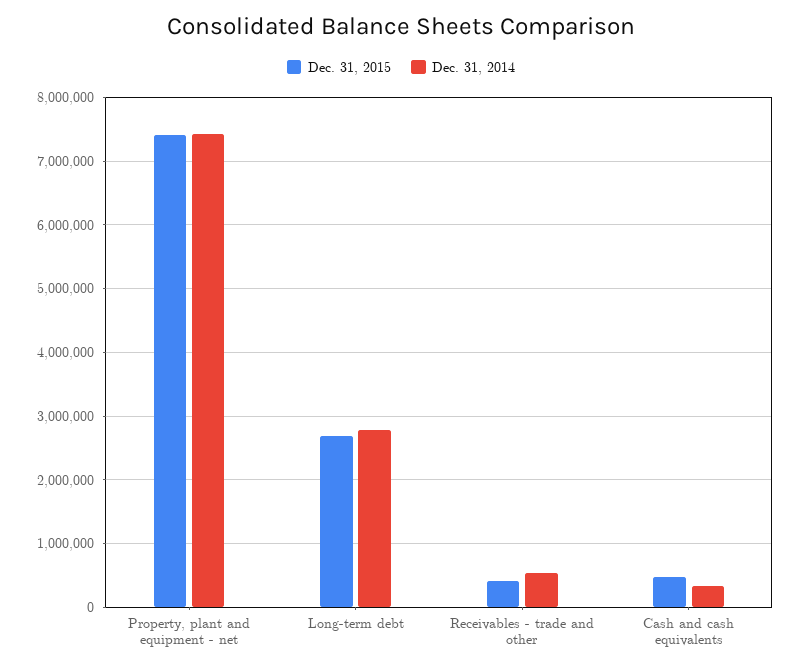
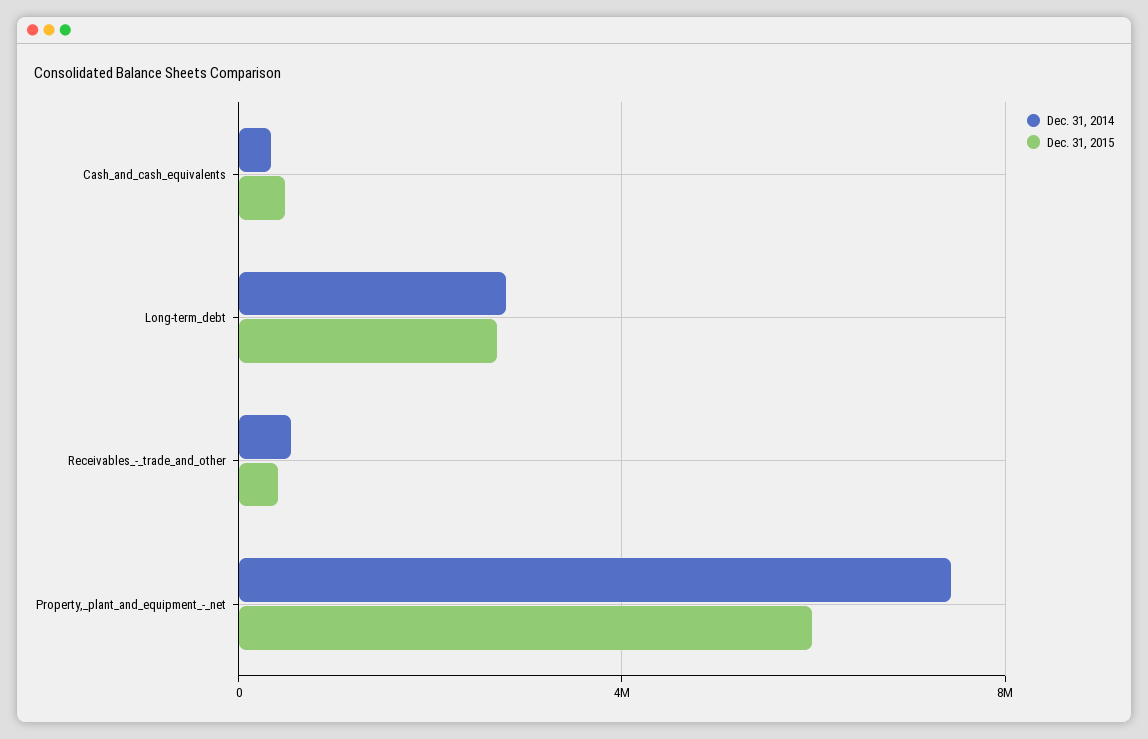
  {
    "Dec. 31, 2015": {
-     "Property, plant and equipment - net": 7400000,
+     "Property, plant and equipment - net": 6000000,
      "Long-term debt": 2700000,
      "Receivables - trade and other": 400000,
      "Cash and cash equivalents": 500000
    },
    "Dec. 31, 2014": {
      "Property, plant and equipment - net": 7400000,
      "Long-term debt": 2800000,
      "Receivables - trade and other": 500000,
      "Cash and cash equivalents": 300000
    }
  }

